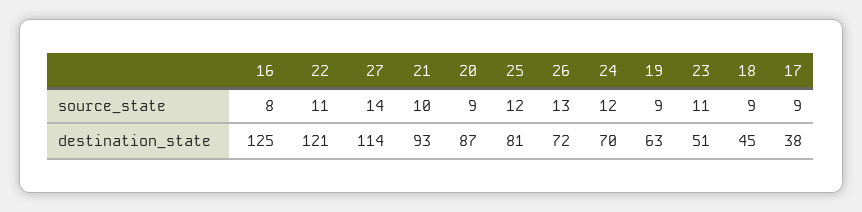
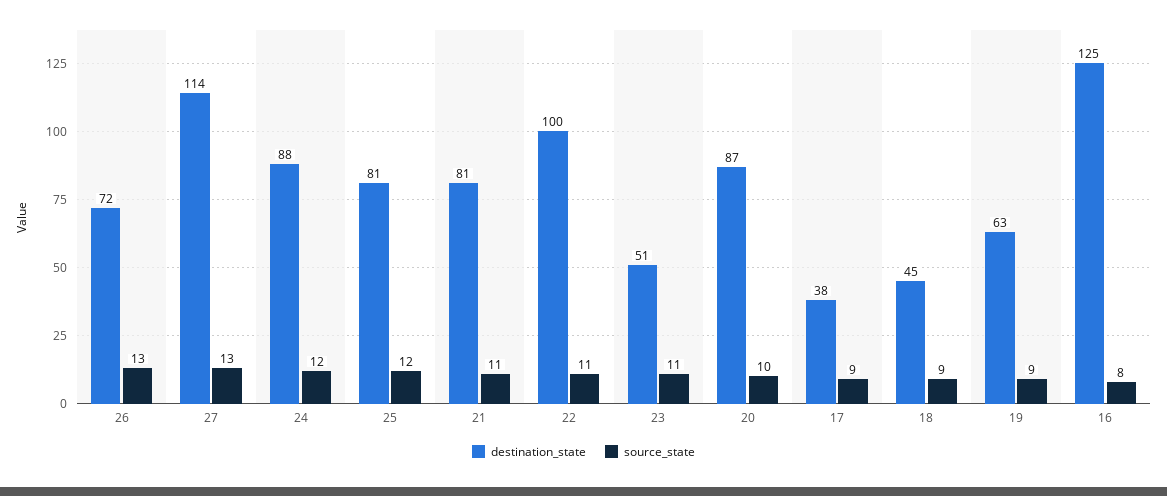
  {
    "source_state": {
      "16": 8,
      "22": 11,
-     "27": 14,
+     "27": 13,
-     "21": 10,
+     "21": 11,
-     "20": 9,
+     "20": 10,
      "25": 12,
      "26": 13,
      "24": 12,
      "19": 9,
      "23": 11,
      "18": 9,
      "17": 9
    },
    "destination_state": {
      "16": 125,
-     "22": 121,
+     "22": 100,
      "27": 114,
-     "21": 93,
+     "21": 81,
      "20": 87,
      "25": 81,
      "26": 72,
-     "24": 70,
+     "24": 88,
      "19": 63,
      "23": 51,
      "18": 45,
      "17": 38
    }
  }

